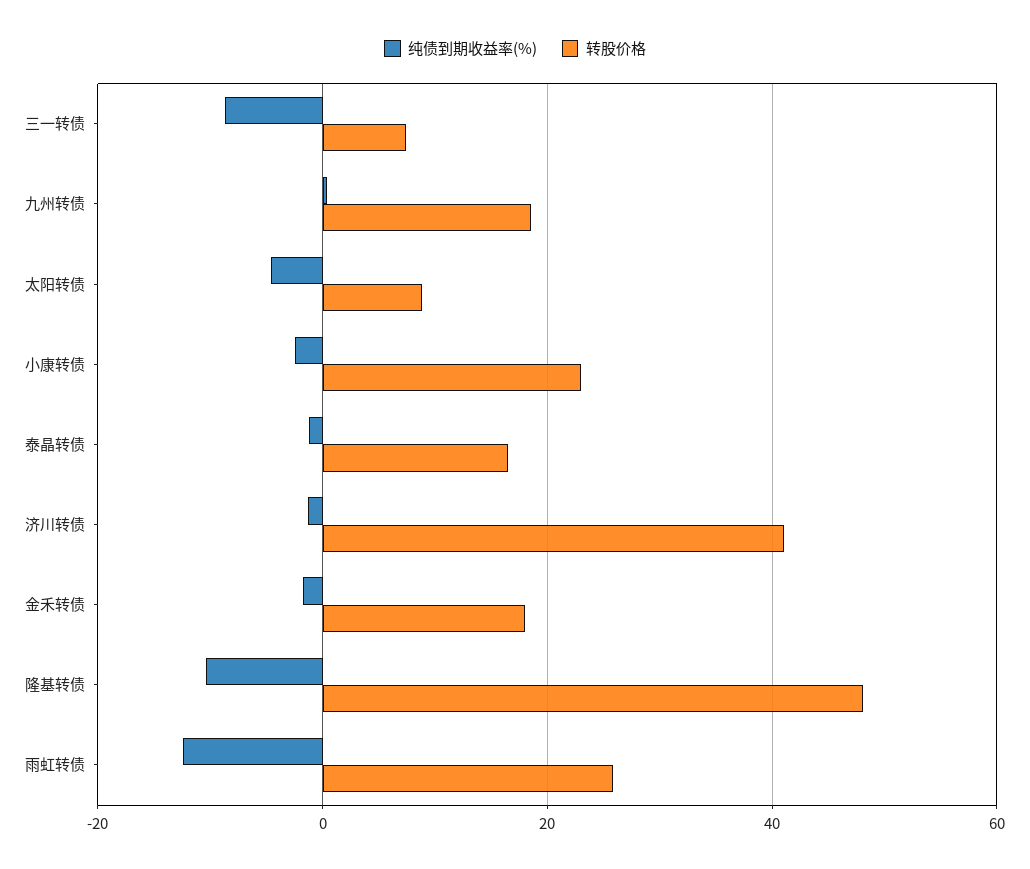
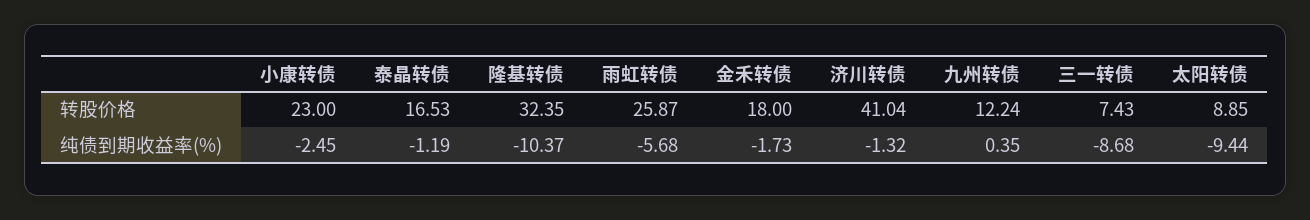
  {
    "纯债到期收益率(%)": {
      "三一转债": -8.68,
      "九州转债": 0.35,
-     "太阳转债": -4,
+     "太阳转债": -9.44,
      "小康转债": -2.45,
      "泰晶转债": -1.19,
      "济川转债": -1.32,
      "金禾转债": -1.73,
      "隆基转债": -10.37,
-     "雨虹转债": -12
+     "雨虹转债": -5.68
    },
    "转股价格": {
      "三一转债": 7.43,
-     "九州转债": 18,
+     "九州转债": 12.24,
      "太阳转债": 8.85,
      "小康转债": 23,
      "泰晶转债": 16.53,
      "济川转债": 41.04,
      "金禾转债": 18,
-     "隆基转债": 48,
+     "隆基转债": 32.35,
      "雨虹转债": 25.87
    }
  }

